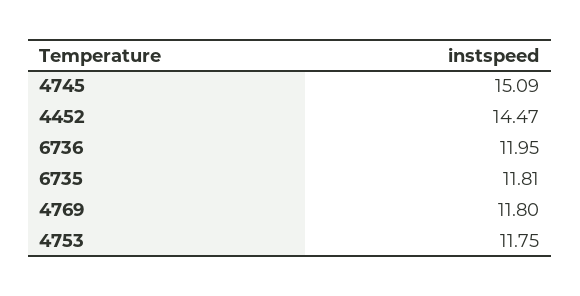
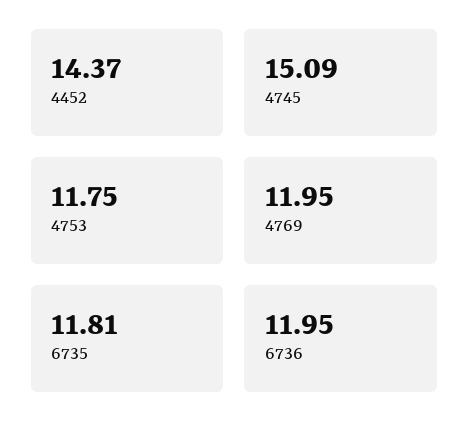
  {
    "4745": 15.09,
-   "4452": 14.47,
+   "4452": 14.37,
    "6736": 11.95,
    "6735": 11.81,
-   "4769": 11.8,
+   "4769": 11.95,
    "4753": 11.75
  }

